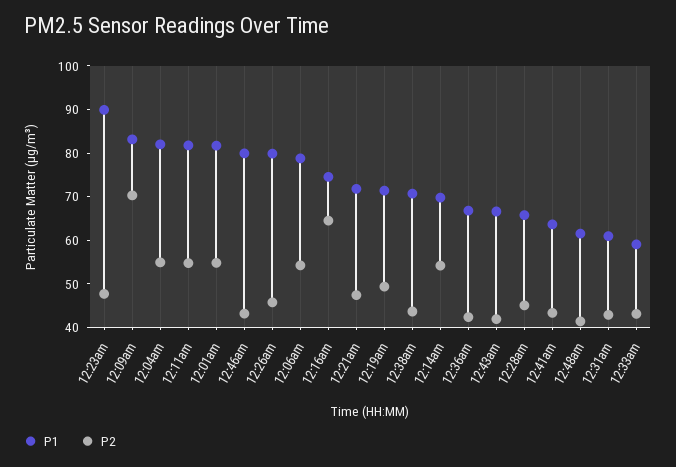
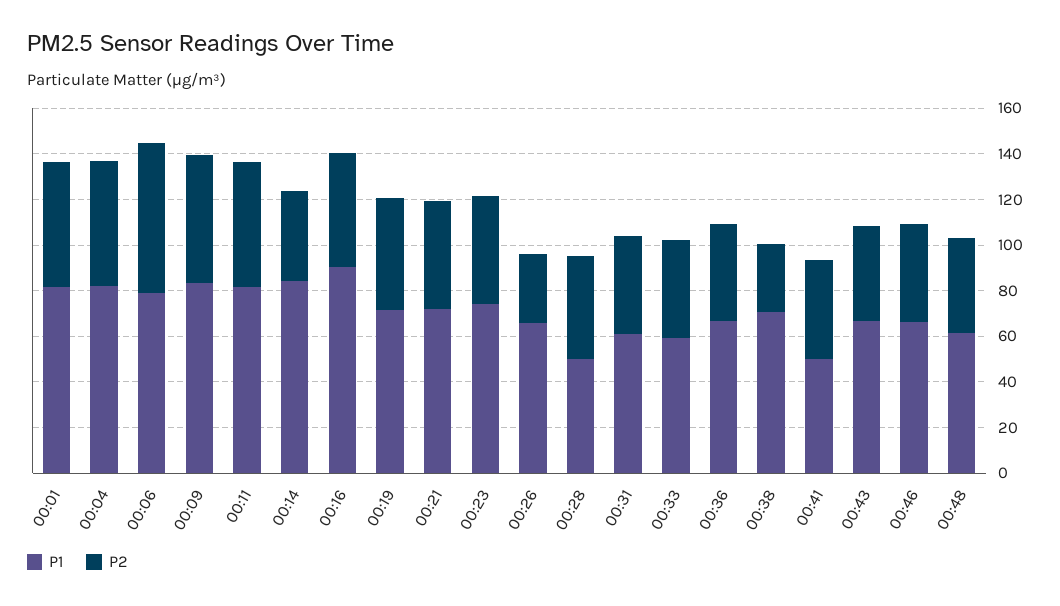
  {
    "P1": {
-     "12:23am": 90,
+     "12:23am": 75,
      "12:09am": 84,
      "12:04am": 82,
      "12:11am": 82,
      "12:01am": 82,
-     "12:46am": 80,
+     "12:46am": 65,
-     "12:26am": 80,
+     "12:26am": 65,
      "12:06am": 78,
-     "12:16am": 74,
+     "12:16am": 90,
      "12:21am": 72,
      "12:19am": 72,
      "12:38am": 70,
-     "12:14am": 70,
+     "12:14am": 85,
      "12:36am": 66,
      "12:43am": 66,
-     "12:28am": 66,
+     "12:28am": 50,
-     "12:41am": 64,
+     "12:41am": 50,
      "12:48am": 62,
      "12:31am": 60,
      "12:33am": 60
    },
    "P2": {
      "12:23am": 48,
-     "12:09am": 70,
+     "12:09am": 55,
      "12:04am": 54,
      "12:11am": 54,
      "12:01am": 54,
      "12:46am": 44,
-     "12:26am": 46,
+     "12:26am": 30,
-     "12:06am": 54,
+     "12:06am": 65,
-     "12:16am": 64,
+     "12:16am": 50,
      "12:21am": 48,
      "12:19am": 50,
-     "12:38am": 44,
+     "12:38am": 30,
-     "12:14am": 54,
+     "12:14am": 40,
      "12:36am": 42,
      "12:43am": 42,
      "12:28am": 46,
      "12:41am": 44,
      "12:48am": 42,
      "12:31am": 42,
      "12:33am": 44
    }
  }

